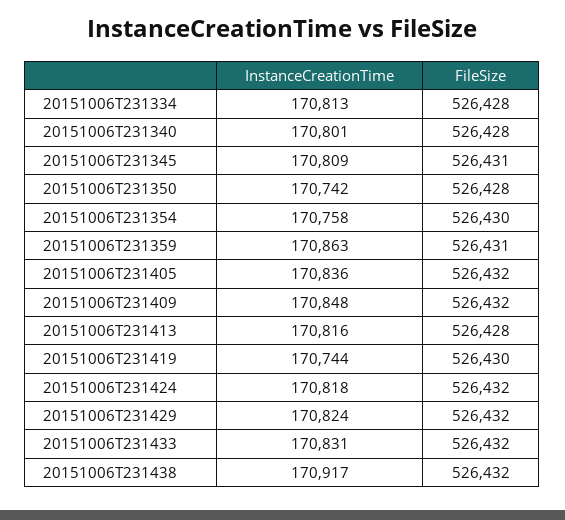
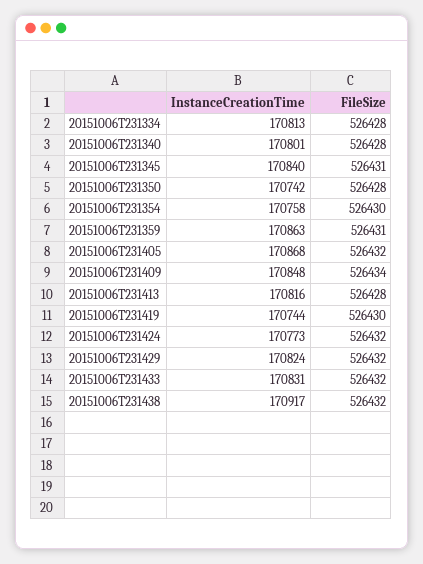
  {
    "InstanceCreationTime": {
      "20151006T231334": 170813,
      "20151006T231340": 170801,
-     "20151006T231345": 170809,
+     "20151006T231345": 170840,
      "20151006T231350": 170742,
      "20151006T231354": 170758,
      "20151006T231359": 170863,
-     "20151006T231405": 170836,
+     "20151006T231405": 170868,
      "20151006T231409": 170848,
      "20151006T231413": 170816,
      "20151006T231419": 170744,
-     "20151006T231424": 170818,
+     "20151006T231424": 170773,
      "20151006T231429": 170824,
      "20151006T231433": 170831,
      "20151006T231438": 170917
    },
    "FileSize": {
      "20151006T231334": 526428,
      "20151006T231340": 526428,
      "20151006T231345": 526431,
      "20151006T231350": 526428,
      "20151006T231354": 526430,
      "20151006T231359": 526431,
      "20151006T231405": 526432,
-     "20151006T231409": 526432,
+     "20151006T231409": 526434,
      "20151006T231413": 526428,
      "20151006T231419": 526430,
      "20151006T231424": 526432,
      "20151006T231429": 526432,
      "20151006T231433": 526432,
      "20151006T231438": 526432
    }
  }

